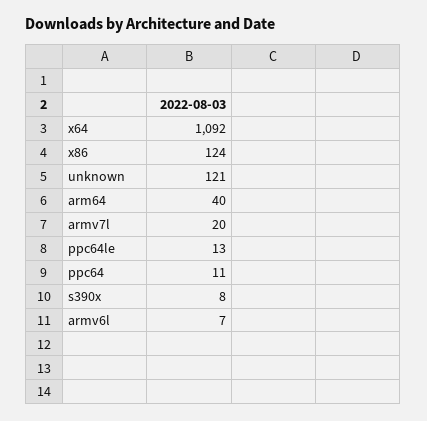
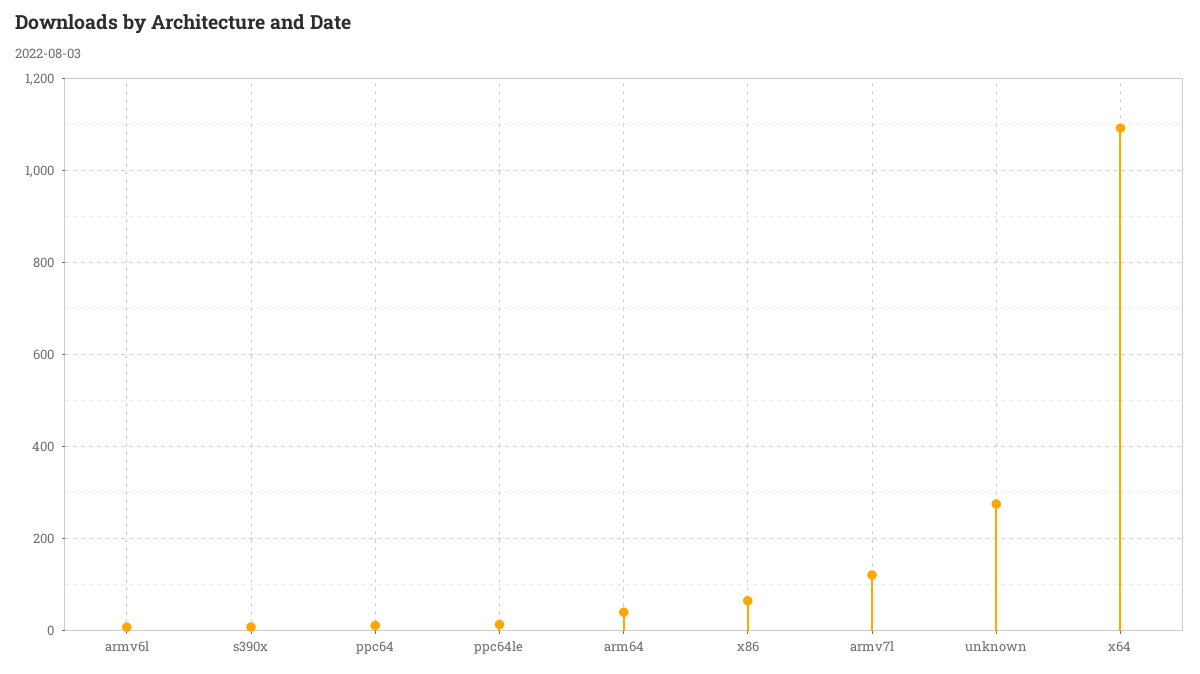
  {
    "x64": 1092,
-   "x86": 124,
+   "x86": 60,
-   "unknown": 121,
+   "unknown": 280,
    "arm64": 40,
-   "armv7l": 20,
+   "armv7l": 120,
    "ppc64le": 13,
    "ppc64": 11,
    "s390x": 8,
    "armv6l": 7
  }

